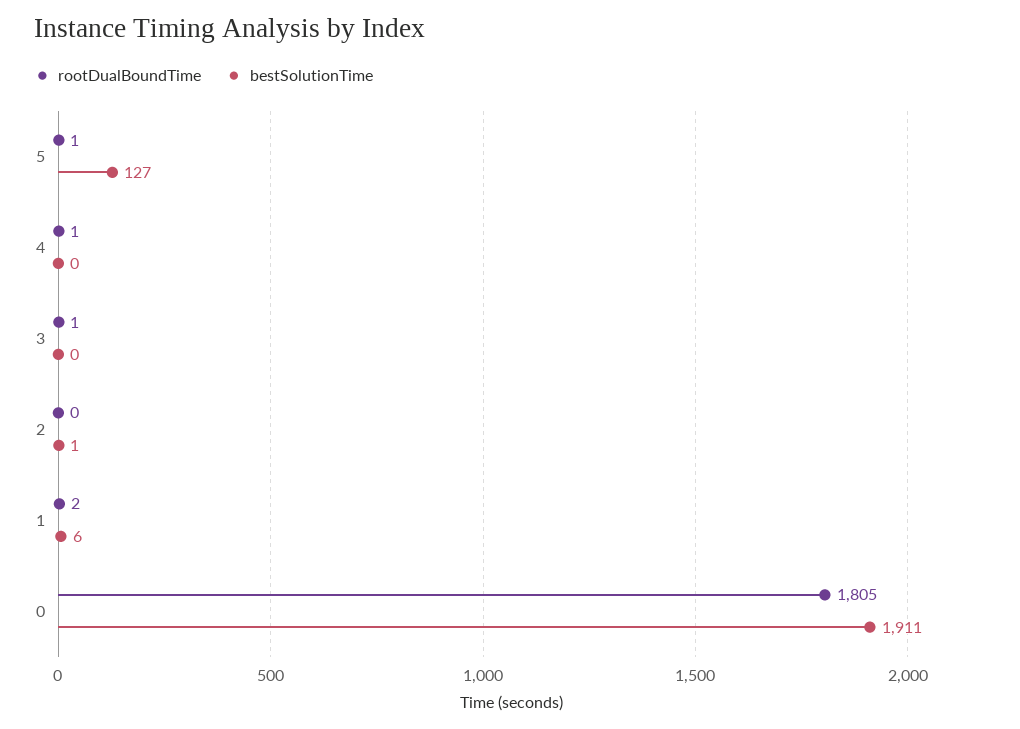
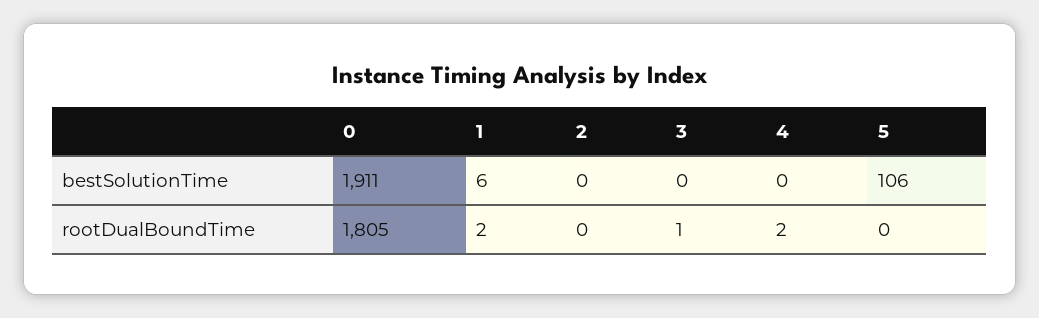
  {
    "rootDualBoundTime": {
-     "5": 1,
+     "5": 0,
-     "4": 1,
+     "4": 2,
      "3": 1,
      "2": 0,
      "1": 2,
      "0": 1805
    },
    "bestSolutionTime": {
-     "5": 127,
+     "5": 106,
      "4": 0,
      "3": 0,
-     "2": 1,
+     "2": 0,
      "1": 6,
      "0": 1911
    }
  }

